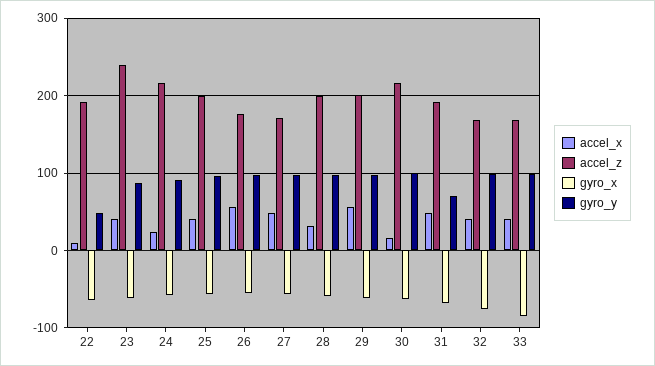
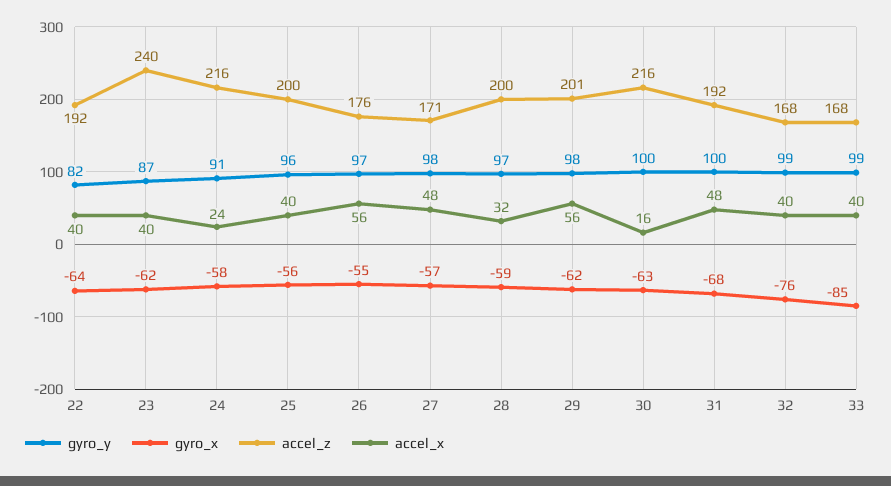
  {
    "accel_x": {
-     "22": 10,
+     "22": 40,
      "23": 40,
      "24": 24,
      "25": 40,
      "26": 56,
      "27": 48,
      "28": 32,
      "29": 56,
      "30": 16,
      "31": 48,
      "32": 40,
      "33": 40
    },
    "accel_z": {
      "22": 192,
      "23": 240,
      "24": 216,
      "25": 200,
      "26": 176,
      "27": 171,
      "28": 200,
      "29": 201,
      "30": 216,
      "31": 192,
      "32": 168,
      "33": 168
    },
    "gyro_x": {
      "22": -64,
      "23": -62,
      "24": -58,
      "25": -56,
      "26": -55,
      "27": -57,
      "28": -59,
      "29": -62,
      "30": -63,
      "31": -68,
      "32": -76,
      "33": -85
    },
    "gyro_y": {
-     "22": 50,
+     "22": 82,
      "23": 87,
      "24": 91,
      "25": 96,
      "26": 97,
      "27": 98,
      "28": 97,
      "29": 98,
      "30": 100,
-     "31": 70,
+     "31": 100,
      "32": 99,
      "33": 99
    }
  }

